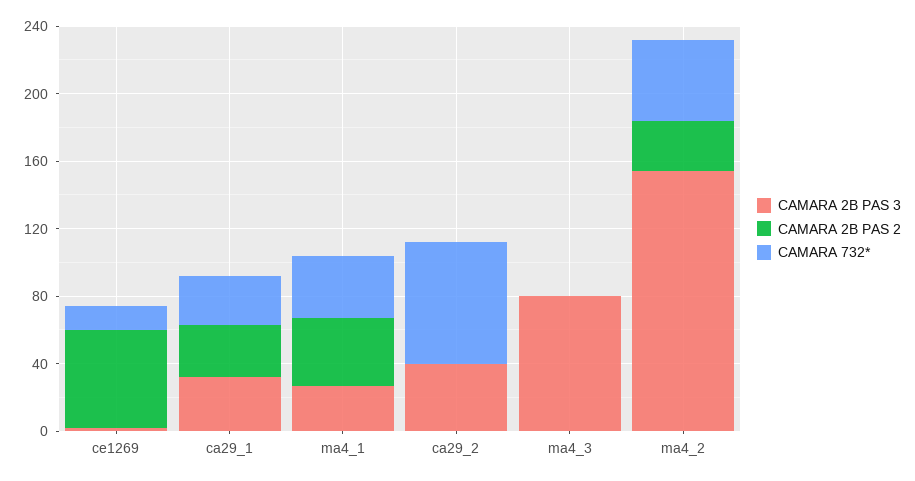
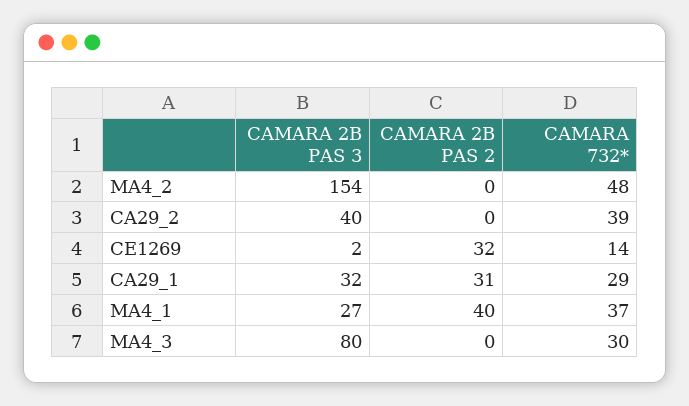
  {
    "CAMARA 2B PAS 3": {
      "ce1269": 2,
      "ca29_1": 32,
      "ma4_1": 27,
      "ca29_2": 40,
      "ma4_3": 80,
      "ma4_2": 154
    },
    "CAMARA 2B PAS 2": {
-     "ce1269": 60,
+     "ce1269": 32,
      "ca29_1": 31,
      "ma4_1": 40,
      "ca29_2": 0,
      "ma4_3": 0,
-     "ma4_2": 30
+     "ma4_2": 0
    },
    "CAMARA 732*": {
      "ce1269": 14,
      "ca29_1": 29,
      "ma4_1": 37,
-     "ca29_2": 70,
+     "ca29_2": 39,
-     "ma4_3": 0,
+     "ma4_3": 30,
      "ma4_2": 48
    }
  }

